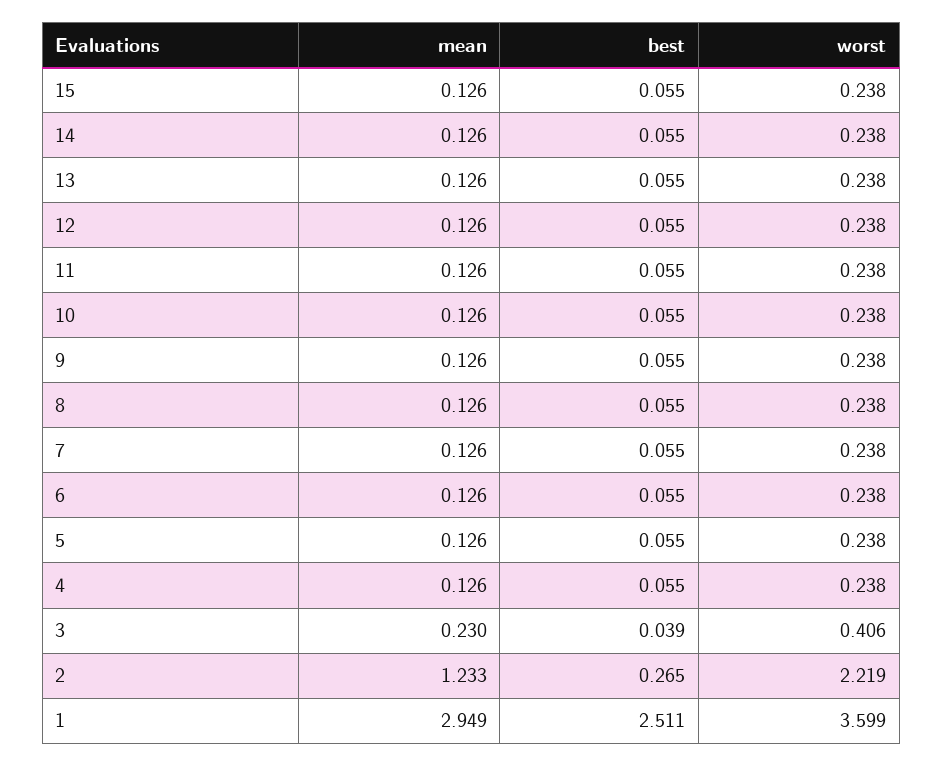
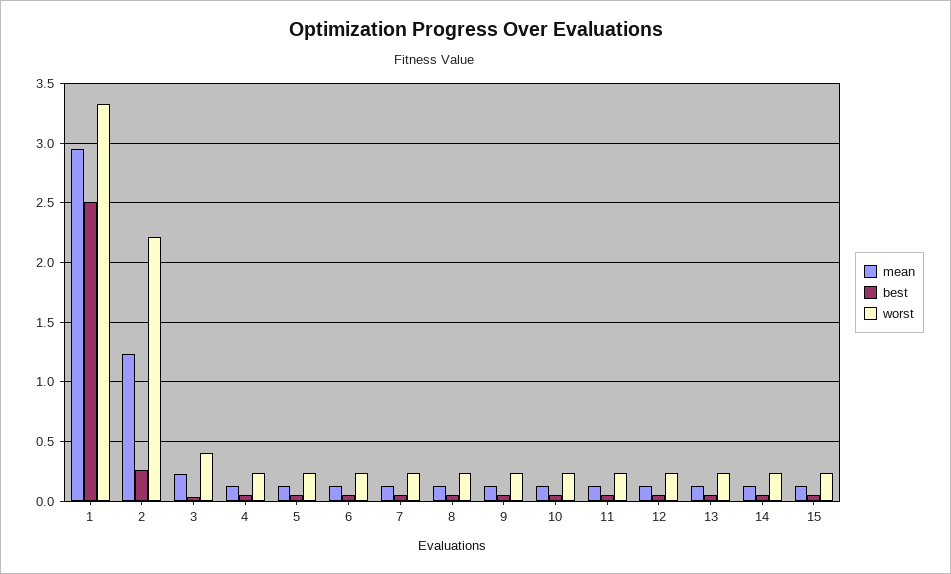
  {
    "mean": {
      "15": 0.126,
      "14": 0.126,
      "13": 0.126,
      "12": 0.126,
      "11": 0.126,
      "10": 0.126,
      "9": 0.126,
      "8": 0.126,
      "7": 0.126,
      "6": 0.126,
      "5": 0.126,
      "4": 0.126,
      "3": 0.23,
      "2": 1.233,
      "1": 2.949
    },
    "best": {
      "15": 0.055,
      "14": 0.055,
      "13": 0.055,
      "12": 0.055,
      "11": 0.055,
      "10": 0.055,
      "9": 0.055,
      "8": 0.055,
      "7": 0.055,
      "6": 0.055,
      "5": 0.055,
      "4": 0.055,
      "3": 0.039,
      "2": 0.265,
      "1": 2.511
    },
    "worst": {
      "15": 0.238,
      "14": 0.238,
      "13": 0.238,
      "12": 0.238,
      "11": 0.238,
      "10": 0.238,
      "9": 0.238,
      "8": 0.238,
      "7": 0.238,
      "6": 0.238,
      "5": 0.238,
      "4": 0.238,
      "3": 0.406,
      "2": 2.219,
-     "1": 3.599
+     "1": 3.3
    }
  }

